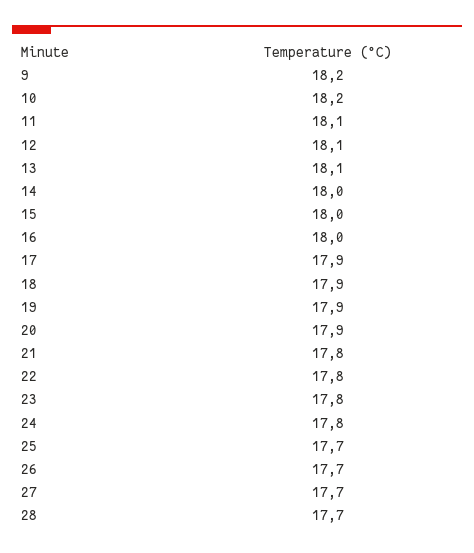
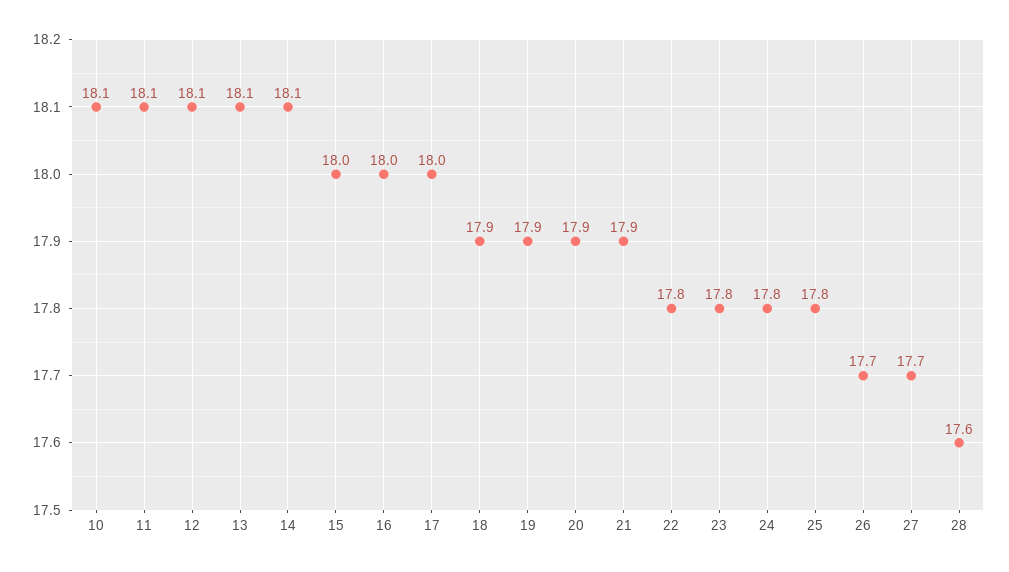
  {
-   "9": 18.2,
-   "10": 18.2,
+   "10": 18.1,
    "11": 18.1,
    "12": 18.1,
    "13": 18.1,
-   "14": 18,
+   "14": 18.1,
    "15": 18,
    "16": 18,
-   "17": 17.9,
+   "17": 18,
    "18": 17.9,
    "19": 17.9,
    "20": 17.9,
-   "21": 17.8,
+   "21": 17.9,
    "22": 17.8,
    "23": 17.8,
    "24": 17.8,
-   "25": 17.7,
+   "25": 17.8,
    "26": 17.7,
    "27": 17.7,
-   "28": 17.7
+   "28": 17.6
  }

